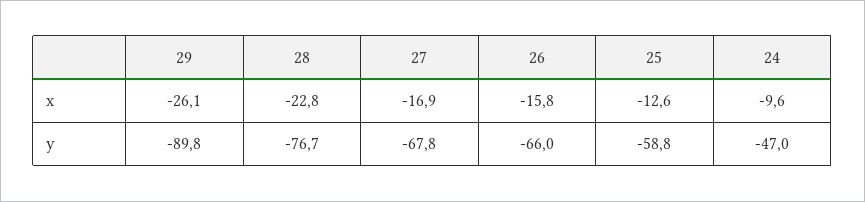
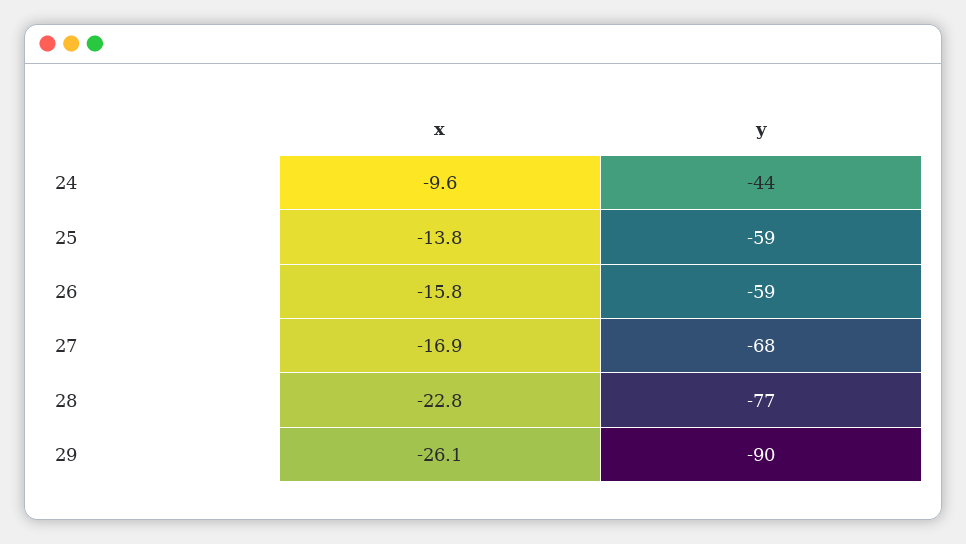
  {
    "29": {
      "x": -26.1,
      "y": -89.8
    },
    "28": {
      "x": -22.8,
      "y": -76.7
    },
    "27": {
      "x": -16.9,
      "y": -67.8
    },
    "26": {
      "x": -15.8,
-     "y": -66
+     "y": -59
    },
    "25": {
-     "x": -12.6,
+     "x": -13.8,
      "y": -58.8
    },
    "24": {
      "x": -9.6,
-     "y": -47
+     "y": -44
    }
  }

